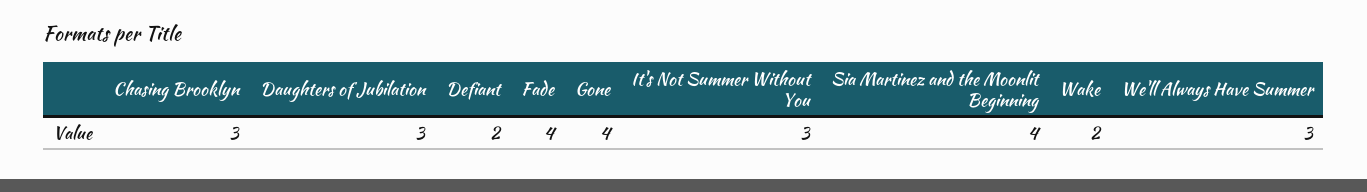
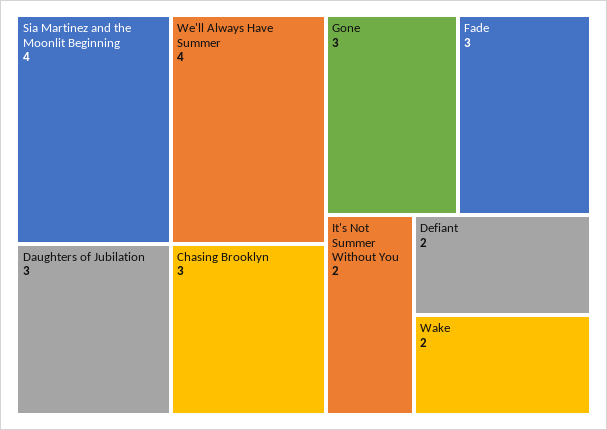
  {
    "Chasing Brooklyn": 3,
    "Daughters of Jubilation": 3,
    "Defiant": 2,
-   "Fade": 4,
+   "Fade": 3,
-   "Gone": 4,
+   "Gone": 3,
-   "It's Not Summer Without You": 3,
+   "It's Not Summer Without You": 2,
    "Sia Martinez and the Moonlit Beginning": 4,
    "Wake": 2,
-   "We'll Always Have Summer": 3
+   "We'll Always Have Summer": 4
  }

